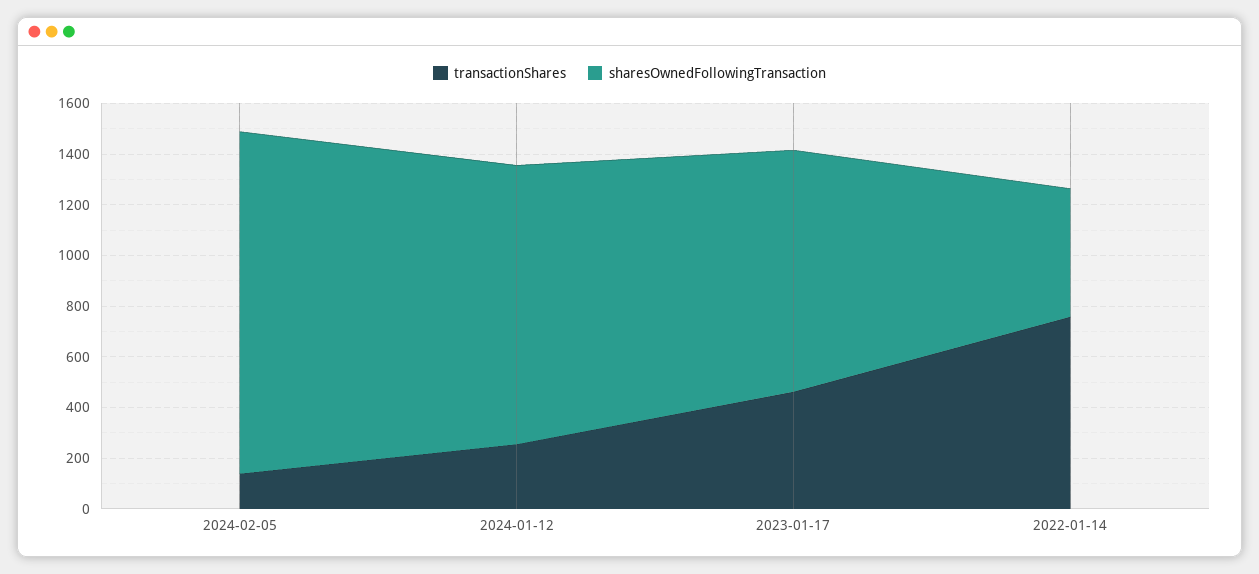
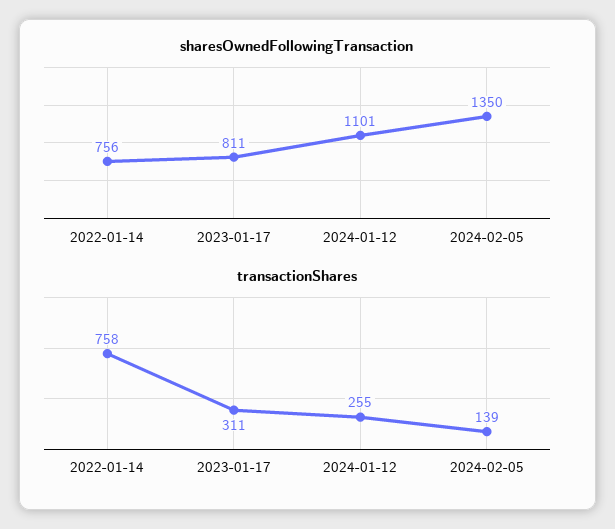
  {
    "transactionShares": {
      "2024-02-05": 139,
      "2024-01-12": 255,
-     "2023-01-17": 450,
+     "2023-01-17": 311,
      "2022-01-14": 758
    },
    "sharesOwnedFollowingTransaction": {
      "2024-02-05": 1350,
      "2024-01-12": 1101,
-     "2023-01-17": 950,
+     "2023-01-17": 811,
-     "2022-01-14": 500
+     "2022-01-14": 756
    }
  }

